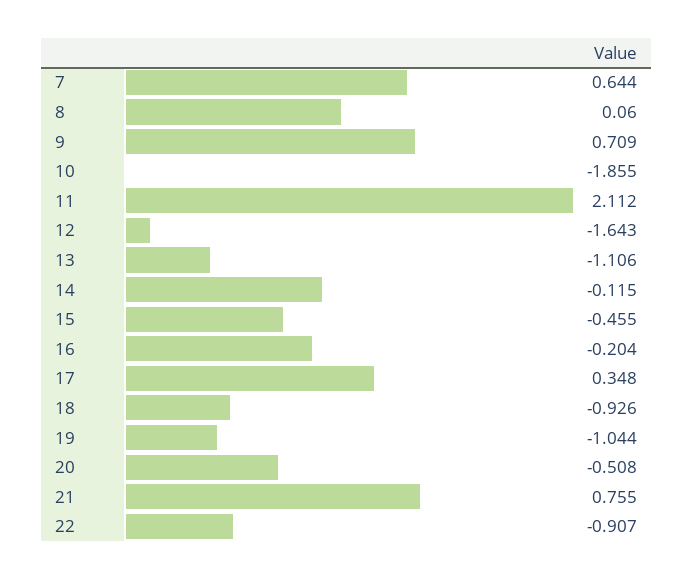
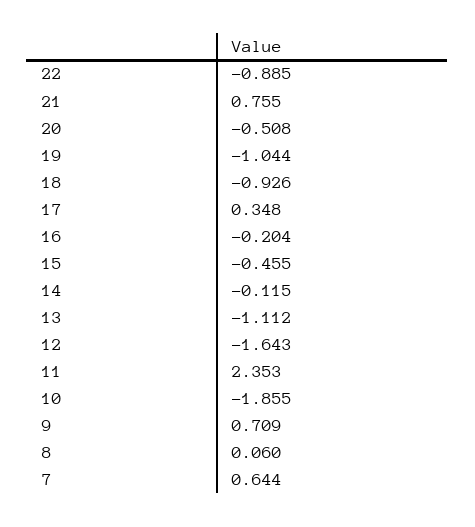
  {
    "7": 0.644,
    "8": 0.06,
    "9": 0.709,
    "10": -1.855,
-   "11": 2.112,
+   "11": 2.353,
    "12": -1.643,
-   "13": -1.106,
+   "13": -1.112,
    "14": -0.115,
    "15": -0.455,
    "16": -0.204,
    "17": 0.348,
    "18": -0.926,
    "19": -1.044,
    "20": -0.508,
    "21": 0.755,
-   "22": -0.907
+   "22": -0.885
  }

